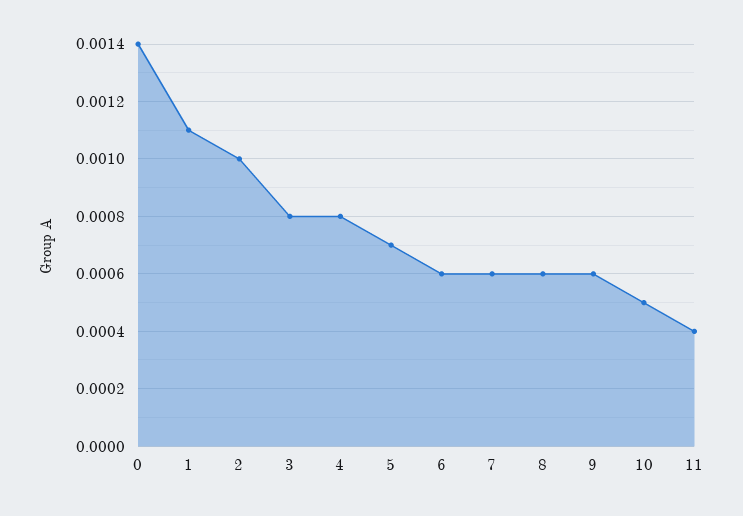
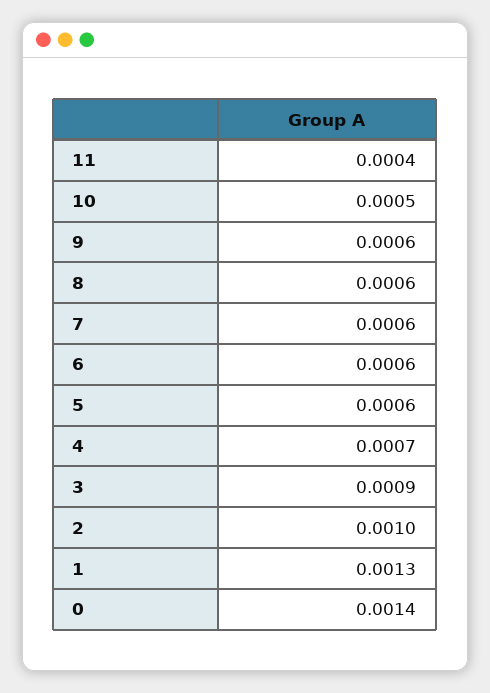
  {
    "0": 0.0014,
-   "1": 0.0011,
+   "1": 0.0013,
    "2": 0.001,
-   "3": 0.0008,
+   "3": 0.0009,
-   "4": 0.0008,
+   "4": 0.0007,
-   "5": 0.0007,
+   "5": 0.0006,
    "6": 0.0006,
    "7": 0.0006,
    "8": 0.0006,
    "9": 0.0006,
    "10": 0.0005,
    "11": 0.0004
  }

